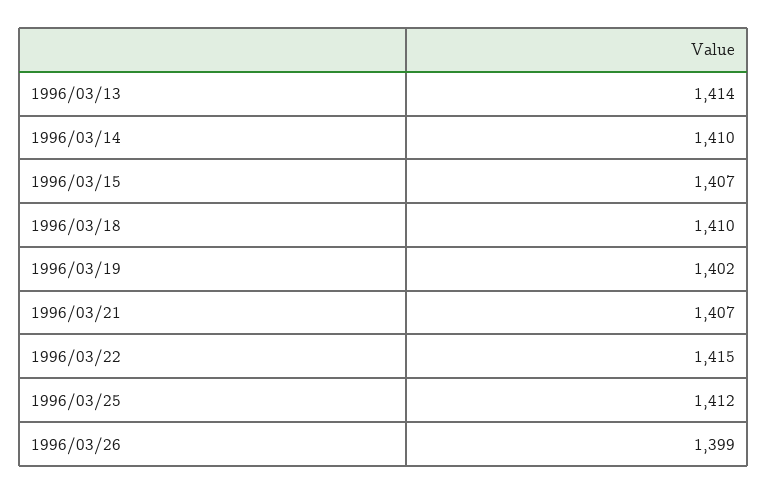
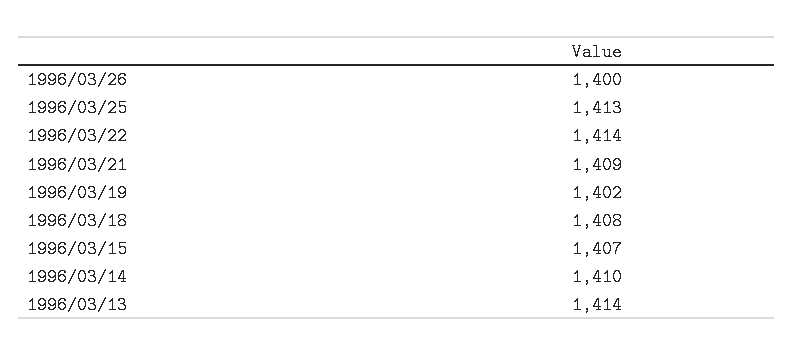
  {
    "1996/03/13": 1414,
    "1996/03/14": 1410,
    "1996/03/15": 1407,
-   "1996/03/18": 1410,
+   "1996/03/18": 1408,
    "1996/03/19": 1402,
-   "1996/03/21": 1407,
+   "1996/03/21": 1409,
-   "1996/03/22": 1415,
+   "1996/03/22": 1414,
-   "1996/03/25": 1412,
+   "1996/03/25": 1413,
-   "1996/03/26": 1399
+   "1996/03/26": 1400
  }

